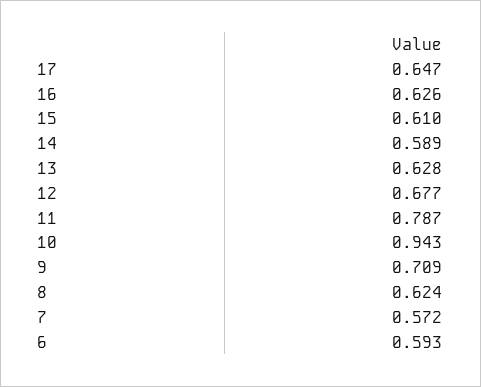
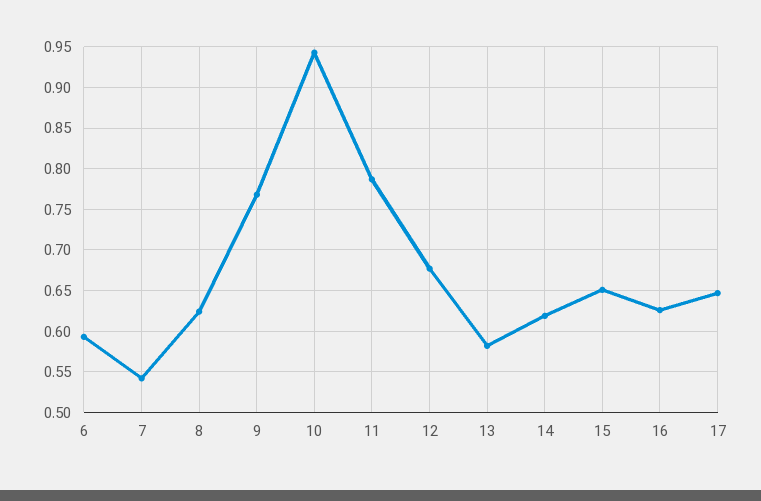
  {
    "17": 0.647,
    "16": 0.626,
-   "15": 0.61,
+   "15": 0.65,
-   "14": 0.589,
+   "14": 0.62,
-   "13": 0.628,
+   "13": 0.58,
    "12": 0.677,
    "11": 0.787,
    "10": 0.943,
-   "9": 0.709,
+   "9": 0.77,
    "8": 0.624,
-   "7": 0.572,
+   "7": 0.54,
    "6": 0.593
  }

